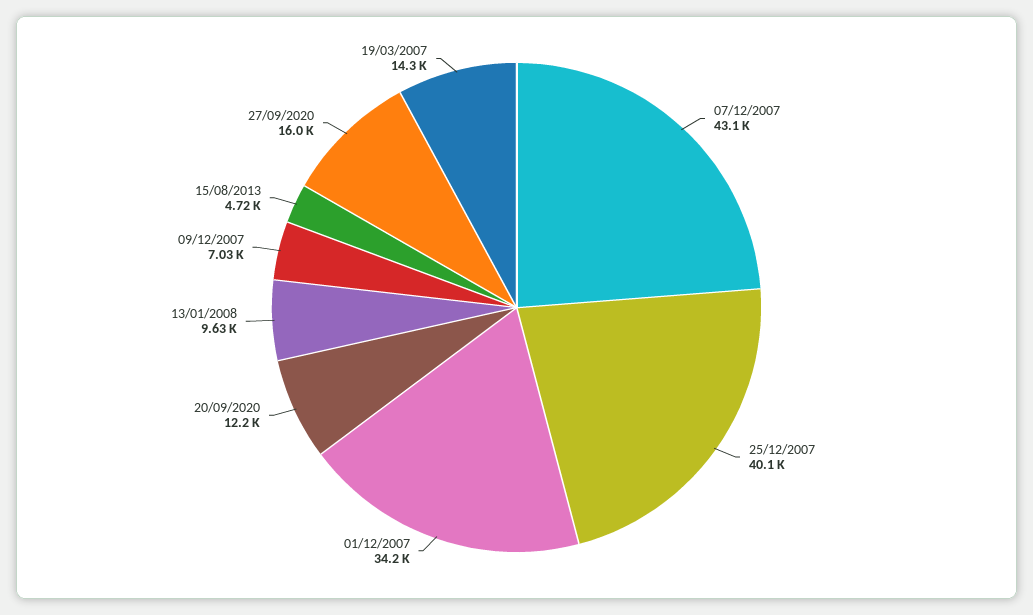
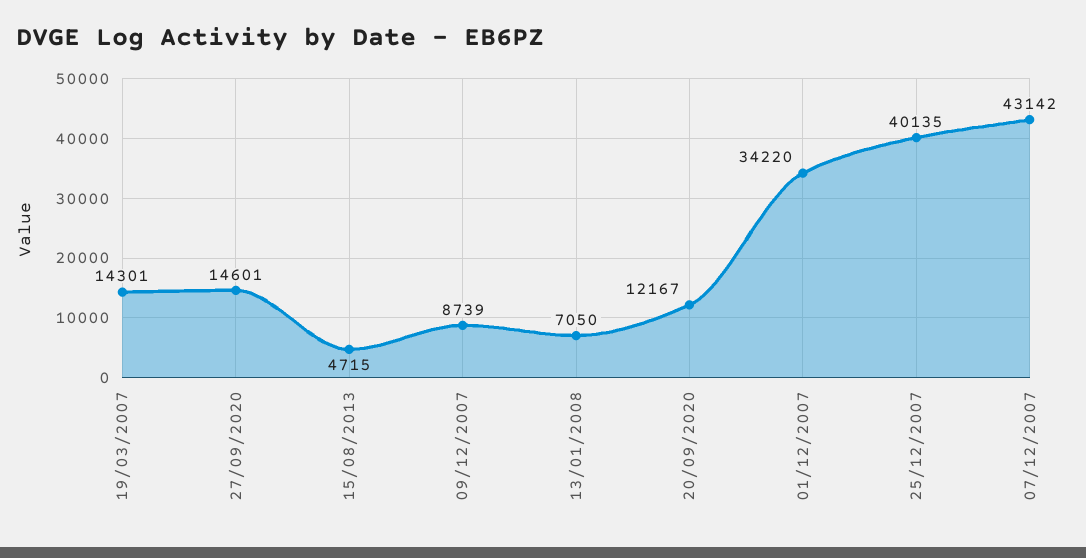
  {
    "07/12/2007": 43142,
    "25/12/2007": 40135,
    "01/12/2007": 34220,
    "20/09/2020": 12167,
-   "13/01/2008": 9630,
+   "13/01/2008": 7050,
-   "09/12/2007": 7030,
+   "09/12/2007": 8739,
    "15/08/2013": 4715,
-   "27/09/2020": 16000,
+   "27/09/2020": 14601,
    "19/03/2007": 14301
  }

